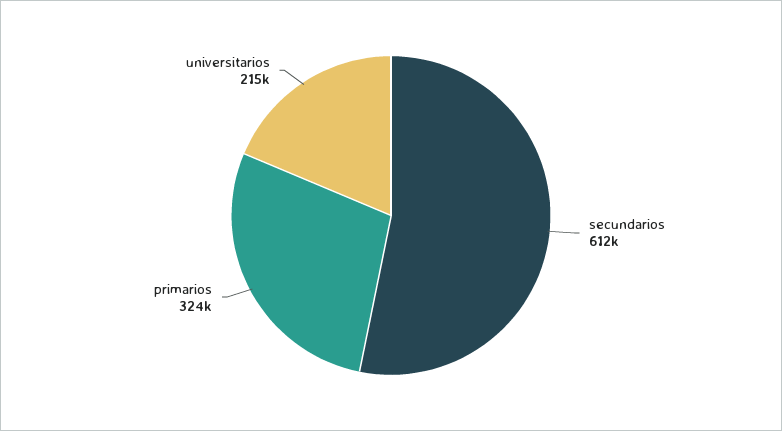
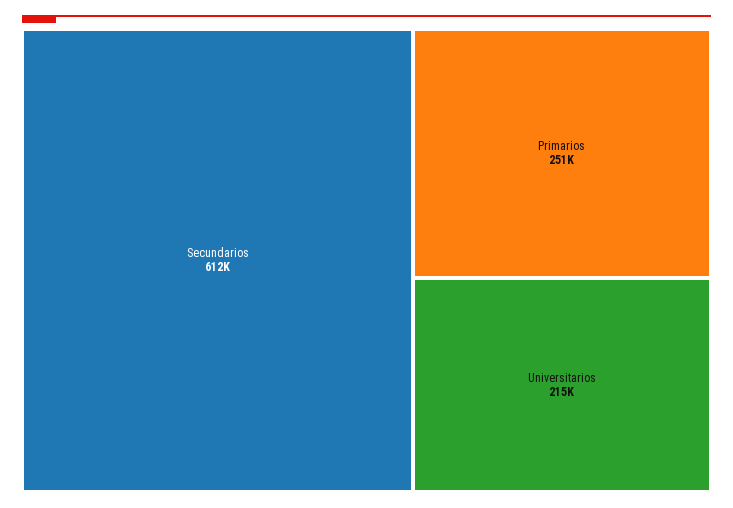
  {
    "secundarios": 612000,
-   "primarios": 324000,
+   "primarios": 251000,
    "universitarios": 215000
  }

